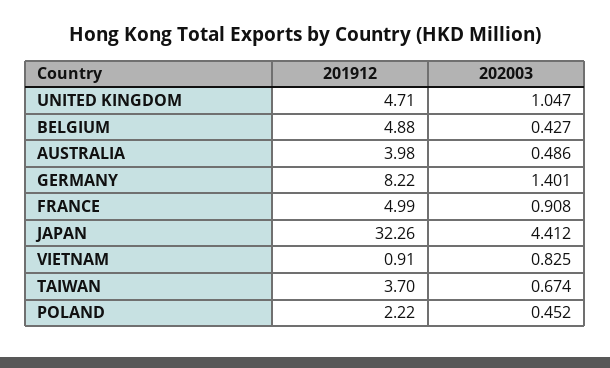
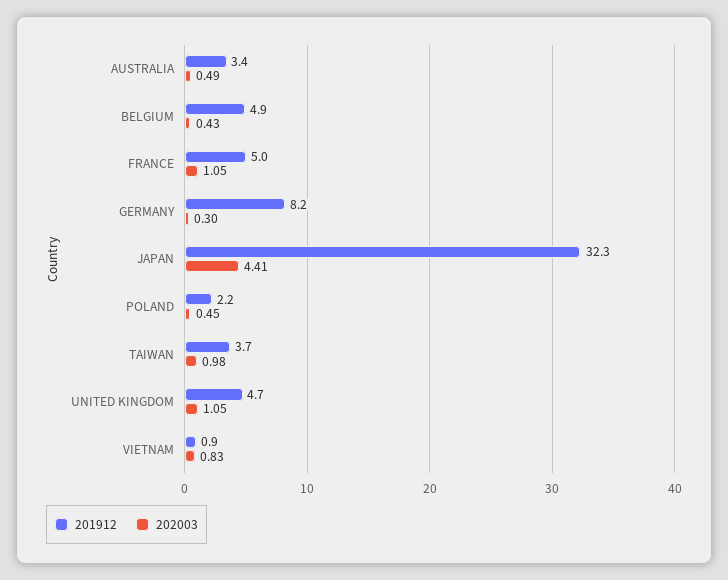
  {
    "201912": {
      "UNITED KINGDOM": 4.71,
      "BELGIUM": 4.88,
-     "AUSTRALIA": 3.98,
+     "AUSTRALIA": 3.4,
      "GERMANY": 8.22,
      "FRANCE": 4.99,
      "JAPAN": 32.26,
      "VIETNAM": 0.91,
      "TAIWAN": 3.7,
      "POLAND": 2.22
    },
    "202003": {
      "UNITED KINGDOM": 1.047,
      "BELGIUM": 0.427,
      "AUSTRALIA": 0.486,
-     "GERMANY": 1.401,
+     "GERMANY": 0.3,
-     "FRANCE": 0.908,
+     "FRANCE": 1.05,
      "JAPAN": 4.412,
      "VIETNAM": 0.825,
-     "TAIWAN": 0.674,
+     "TAIWAN": 0.98,
      "POLAND": 0.452
    }
  }

